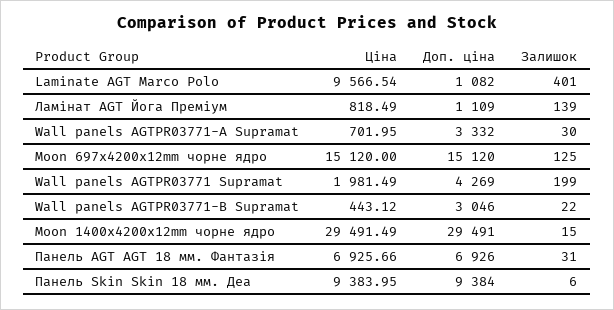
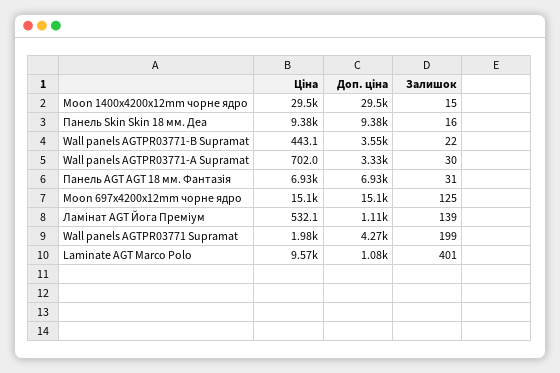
  {
    "Ціна": {
      "Laminate AGT Marco Polo": 9566.54,
-     "Ламінат AGT Йога Преміум": 818.49,
+     "Ламінат AGT Йога Преміум": 532.1,
      "Wall panels AGTPR03771-А Supramat": 701.95,
      "Moon 697x4200x12mm чорне ядро": 15120,
      "Wall panels AGTPR03771 Supramat": 1981.49,
      "Wall panels AGTPR03771-B Supramat": 443.12,
      "Moon 1400x4200x12mm чорне ядро": 29491.49,
      "Панель AGT AGT 18 мм. Фантазія": 6925.66,
      "Панель Skin Skin 18 мм. Деа": 9383.95
    },
    "Доп. ціна": {
      "Laminate AGT Marco Polo": 1082,
      "Ламінат AGT Йога Преміум": 1109,
      "Wall panels AGTPR03771-А Supramat": 3332,
      "Moon 697x4200x12mm чорне ядро": 15120,
      "Wall panels AGTPR03771 Supramat": 4269,
-     "Wall panels AGTPR03771-B Supramat": 3046,
+     "Wall panels AGTPR03771-B Supramat": 3550,
      "Moon 1400x4200x12mm чорне ядро": 29491,
      "Панель AGT AGT 18 мм. Фантазія": 6926,
      "Панель Skin Skin 18 мм. Деа": 9384
    },
    "Залишок": {
      "Laminate AGT Marco Polo": 401,
      "Ламінат AGT Йога Преміум": 139,
      "Wall panels AGTPR03771-А Supramat": 30,
      "Moon 697x4200x12mm чорне ядро": 125,
      "Wall panels AGTPR03771 Supramat": 199,
      "Wall panels AGTPR03771-B Supramat": 22,
      "Moon 1400x4200x12mm чорне ядро": 15,
      "Панель AGT AGT 18 мм. Фантазія": 31,
-     "Панель Skin Skin 18 мм. Деа": 6
+     "Панель Skin Skin 18 мм. Деа": 16
    }
  }

